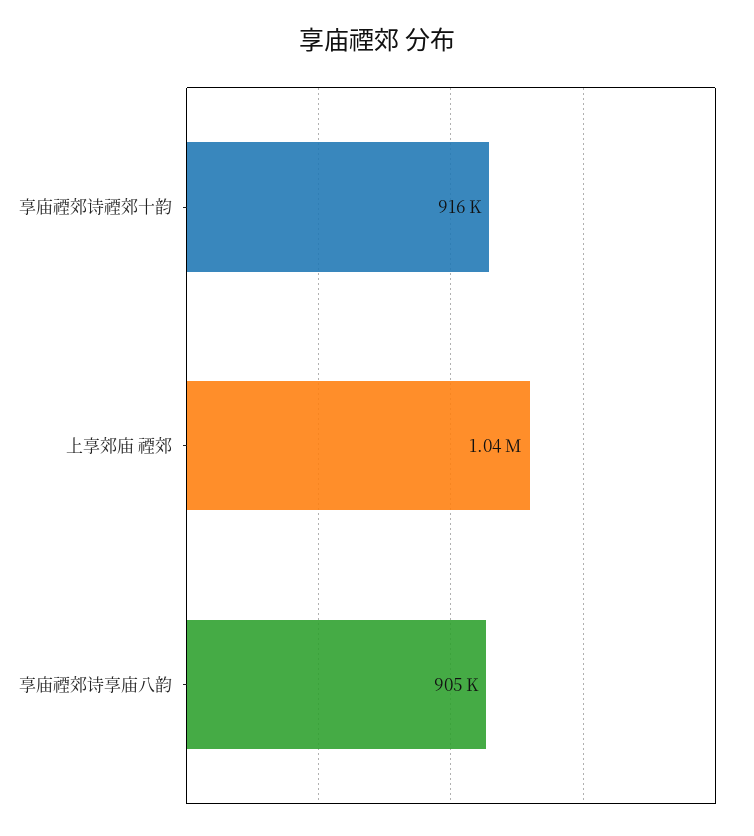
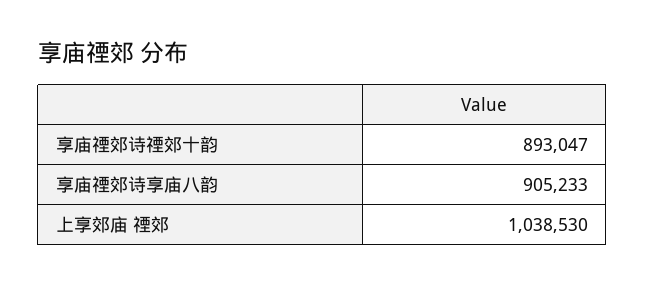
  {
-   "享庙禋郊诗禋郊十韵": 916000,
+   "享庙禋郊诗禋郊十韵": 893047,
    "上享郊庙 禋郊": 1038530,
    "享庙禋郊诗享庙八韵": 905233
  }

